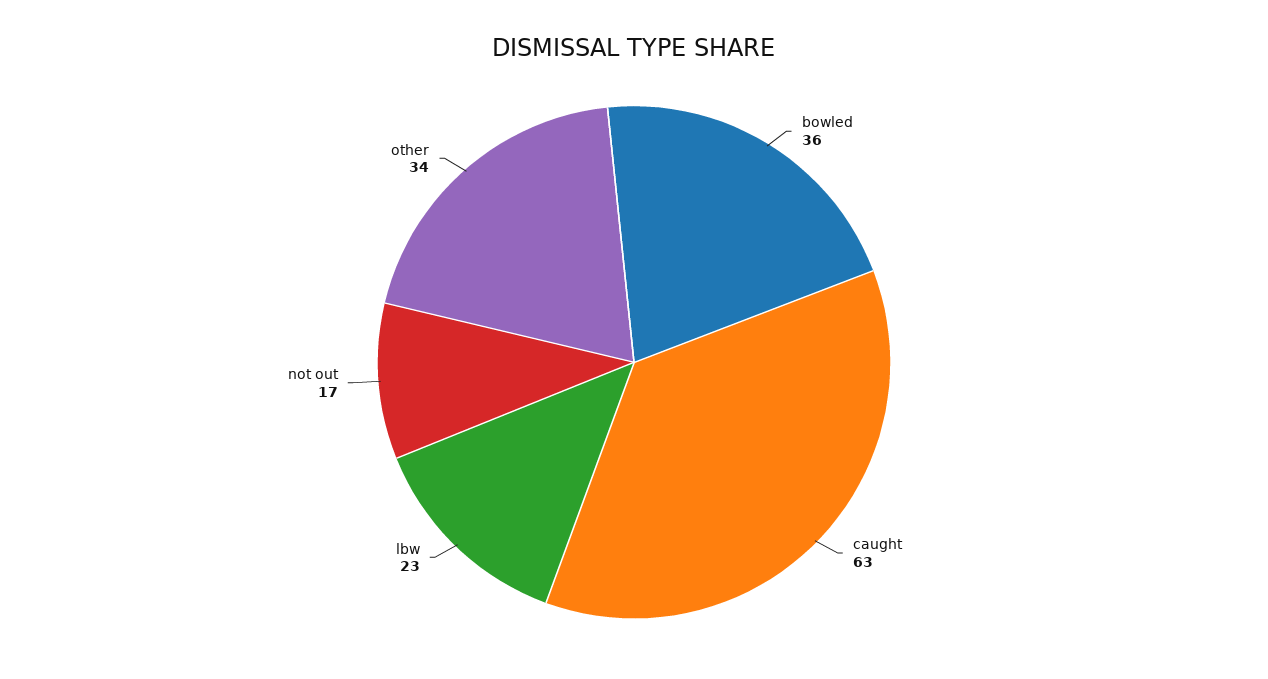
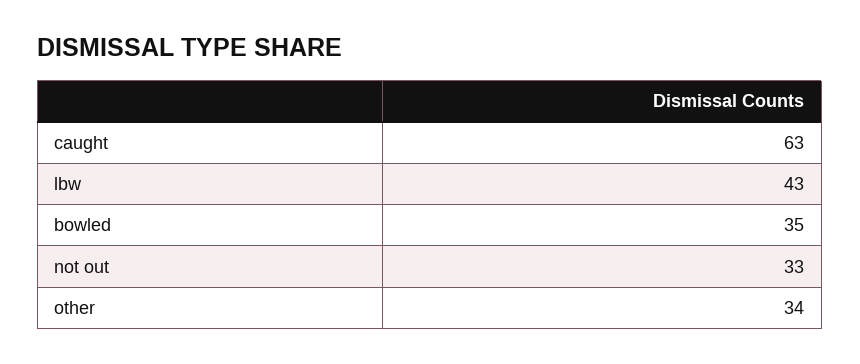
  {
-   "bowled": 36,
+   "bowled": 35,
    "caught": 63,
-   "lbw": 23,
+   "lbw": 43,
-   "not out": 17,
+   "not out": 33,
    "other": 34
  }

